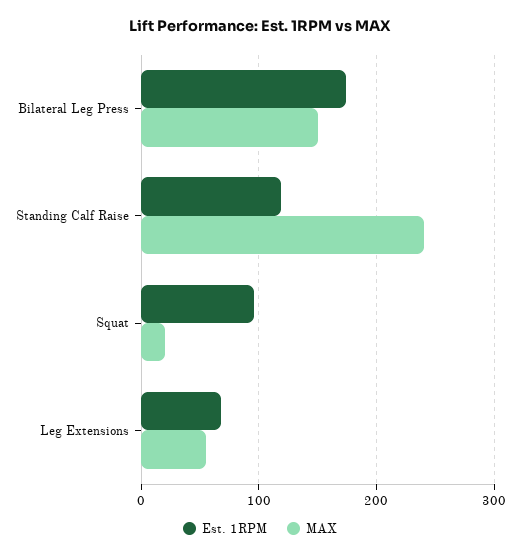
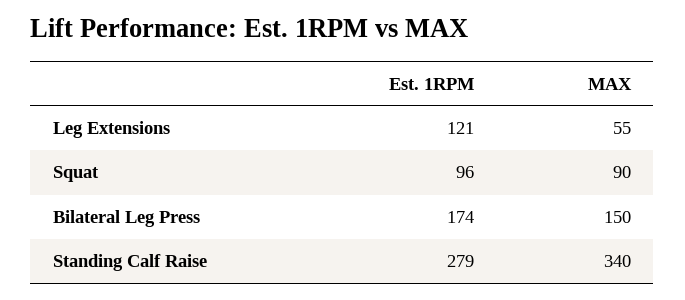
  {
    "Est. 1RPM": {
      "Bilateral Leg Press": 174,
-     "Standing Calf Raise": 120,
+     "Standing Calf Raise": 279,
      "Squat": 96,
-     "Leg Extensions": 70
+     "Leg Extensions": 121
    },
    "MAX": {
      "Bilateral Leg Press": 150,
-     "Standing Calf Raise": 240,
+     "Standing Calf Raise": 340,
-     "Squat": 20,
+     "Squat": 90,
      "Leg Extensions": 55
    }
  }

